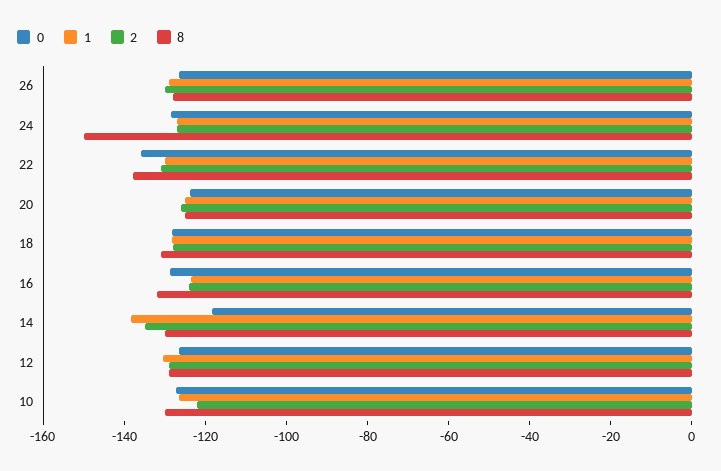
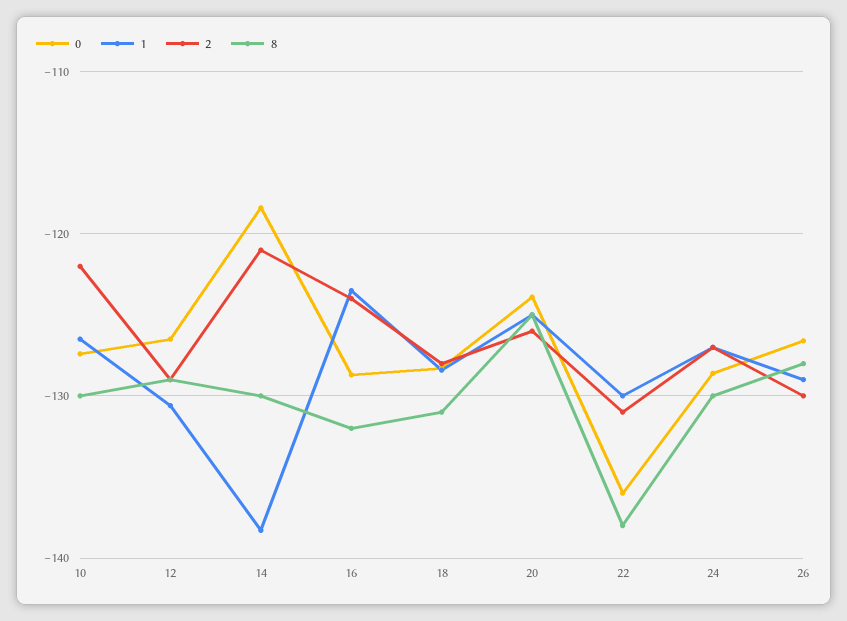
  {
    "0": {
      "26": -127,
      "24": -129,
      "22": -136,
      "20": -124,
      "18": -128,
      "16": -129,
      "14": -118,
      "12": -127,
      "10": -127
    },
    "1": {
      "26": -129,
      "24": -127,
      "22": -130,
      "20": -125,
      "18": -128,
      "16": -124,
      "14": -138,
      "12": -131,
      "10": -127
    },
    "2": {
      "26": -130,
      "24": -127,
      "22": -131,
      "20": -126,
      "18": -128,
      "16": -124,
-     "14": -135,
+     "14": -121,
      "12": -129,
      "10": -122
    },
    "8": {
      "26": -128,
-     "24": -150,
+     "24": -130,
      "22": -138,
      "20": -125,
      "18": -131,
      "16": -132,
      "14": -130,
      "12": -129,
      "10": -130
    }
  }

